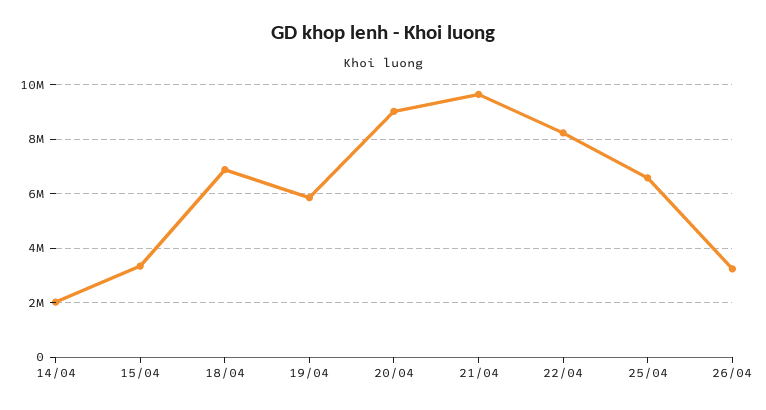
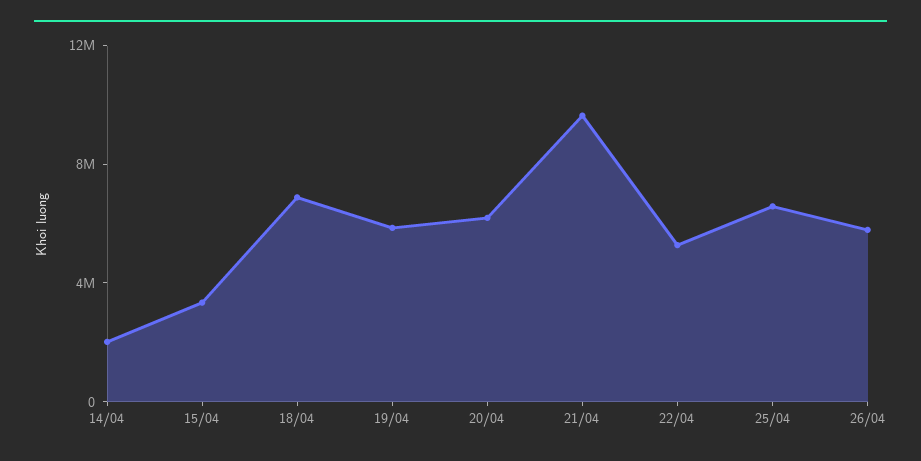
  {
    "14/04": 2000000,
    "15/04": 3250000,
    "18/04": 7000000,
    "19/04": 5750000,
-   "20/04": 9000000,
+   "20/04": 6000000,
    "21/04": 9750000,
-   "22/04": 8250000,
+   "22/04": 5000000,
    "25/04": 6500000,
-   "26/04": 3250000
+   "26/04": 6000000
  }

